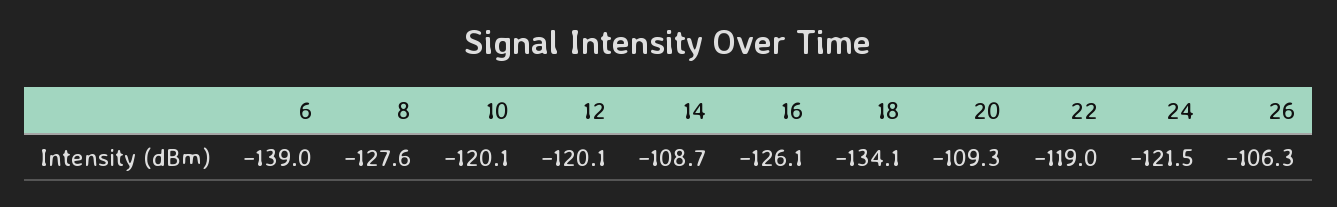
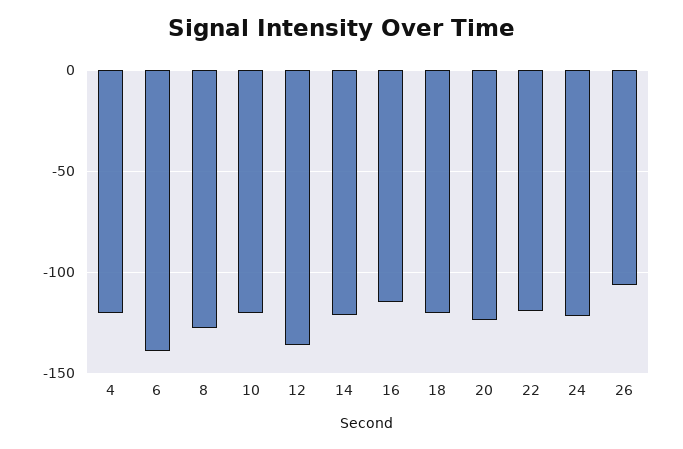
  {
    "6": -139,
    "8": -127.6,
    "10": -120.1,
-   "12": -120.1,
+   "12": -135,
-   "14": -108.7,
+   "14": -120,
-   "16": -126.1,
+   "16": -115,
-   "18": -134.1,
+   "18": -120,
-   "20": -109.3,
+   "20": -125,
    "22": -119,
    "24": -121.5,
-   "26": -106.3
+   "26": -106.3,
+   "4": -120
  }

